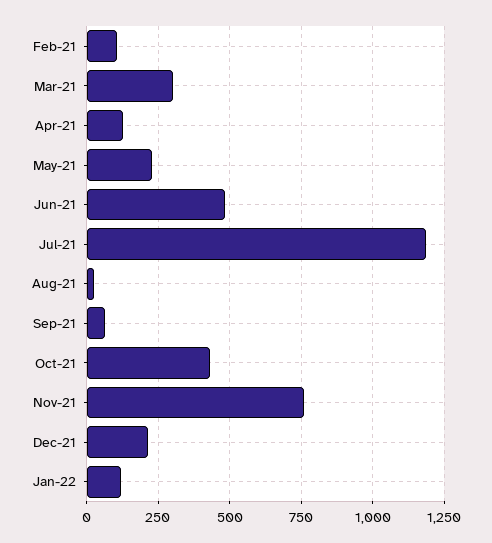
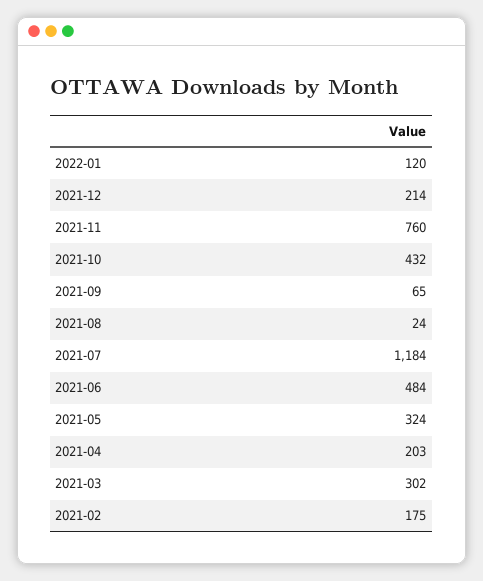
  {
-   "Feb-21": 100,
+   "Feb-21": 175,
    "Mar-21": 302,
-   "Apr-21": 125,
+   "Apr-21": 203,
-   "May-21": 225,
+   "May-21": 324,
    "Jun-21": 484,
    "Jul-21": 1184,
    "Aug-21": 24,
    "Sep-21": 65,
    "Oct-21": 432,
    "Nov-21": 760,
    "Dec-21": 214,
    "Jan-22": 120
  }

